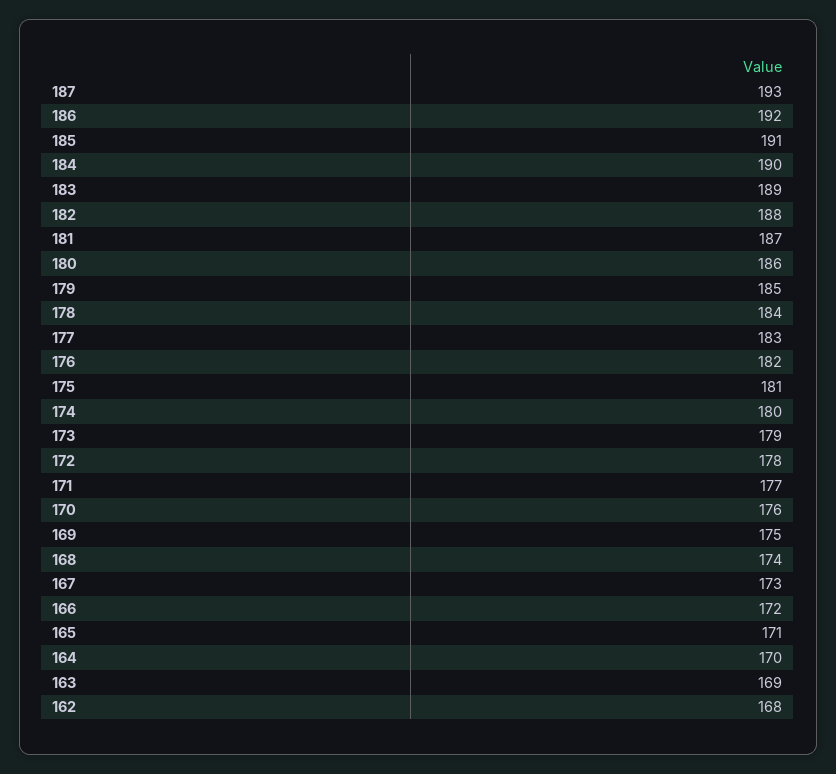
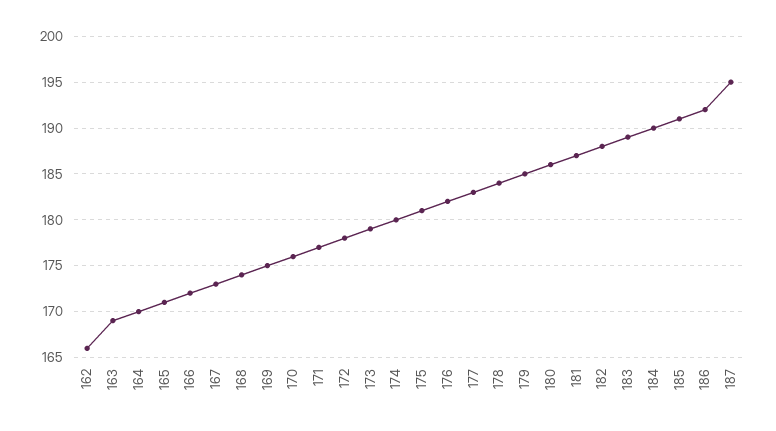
  {
-   "187": 193,
+   "187": 195,
    "186": 192,
    "185": 191,
    "184": 190,
    "183": 189,
    "182": 188,
    "181": 187,
    "180": 186,
    "179": 185,
    "178": 184,
    "177": 183,
    "176": 182,
    "175": 181,
    "174": 180,
    "173": 179,
    "172": 178,
    "171": 177,
    "170": 176,
    "169": 175,
    "168": 174,
    "167": 173,
    "166": 172,
    "165": 171,
    "164": 170,
    "163": 169,
-   "162": 168
+   "162": 166
  }

